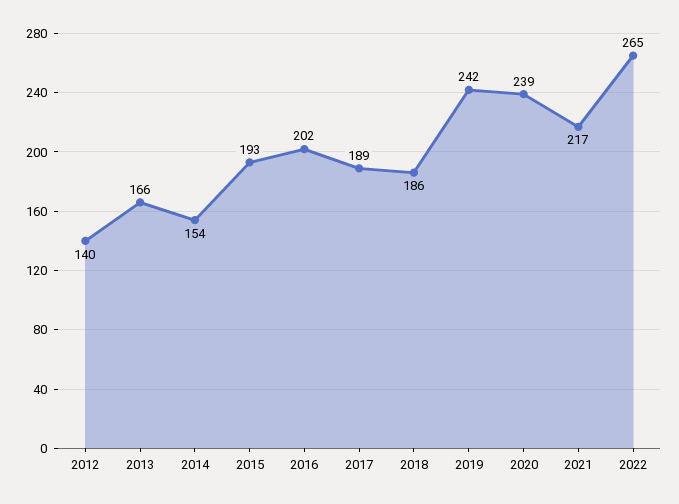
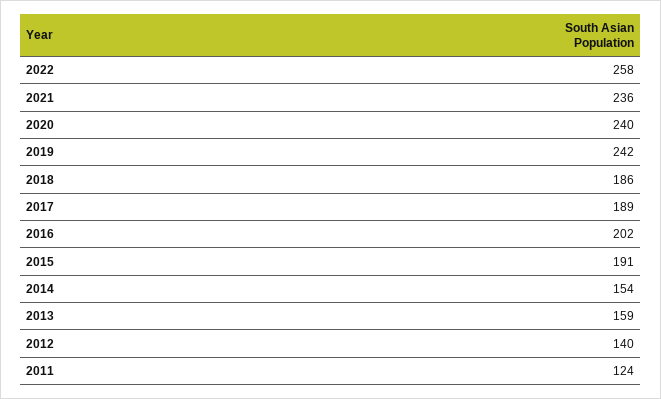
  {
    "2012": 140,
-   "2013": 166,
+   "2013": 159,
    "2014": 154,
-   "2015": 193,
+   "2015": 191,
    "2016": 202,
    "2017": 189,
    "2018": 186,
    "2019": 242,
-   "2020": 239,
+   "2020": 240,
-   "2021": 217,
+   "2021": 236,
-   "2022": 265
+   "2022": 258,
+   "2011": 124
  }

